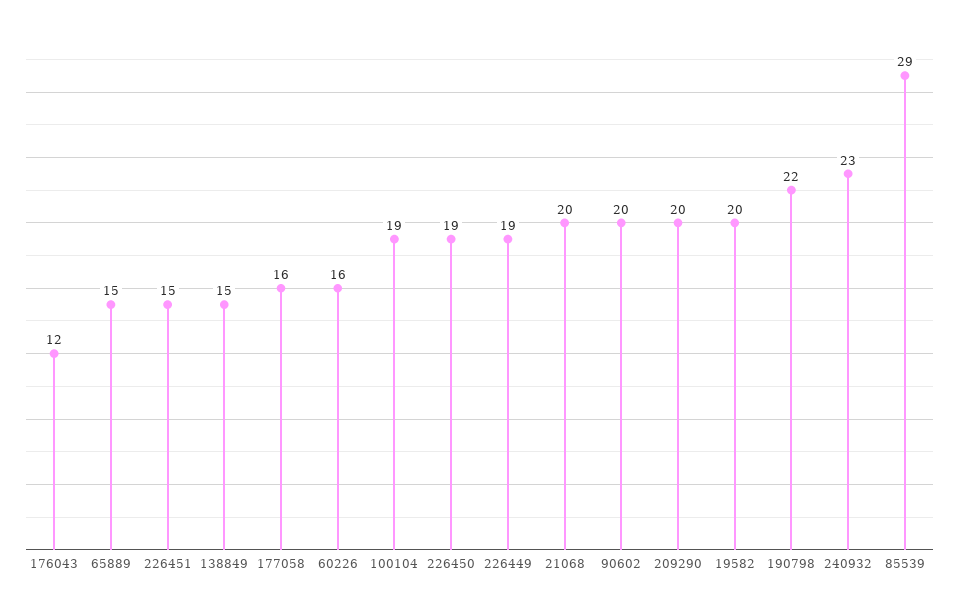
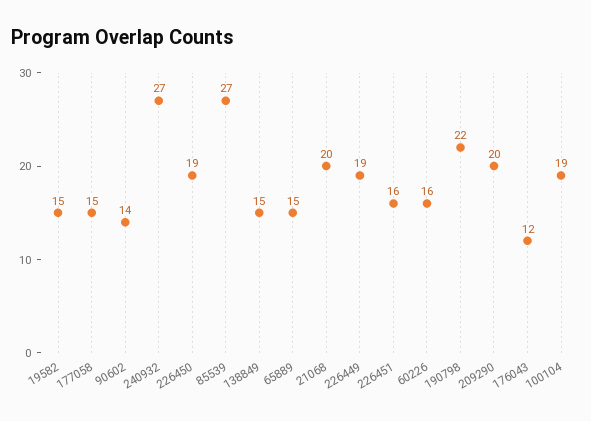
  {
    "176043": 12,
    "65889": 15,
-   "226451": 15,
+   "226451": 16,
    "138849": 15,
-   "177058": 16,
+   "177058": 15,
    "60226": 16,
    "100104": 19,
    "226450": 19,
    "226449": 19,
    "21068": 20,
-   "90602": 20,
+   "90602": 14,
    "209290": 20,
-   "19582": 20,
+   "19582": 15,
    "190798": 22,
-   "240932": 23,
+   "240932": 27,
-   "85539": 29
+   "85539": 27
  }

